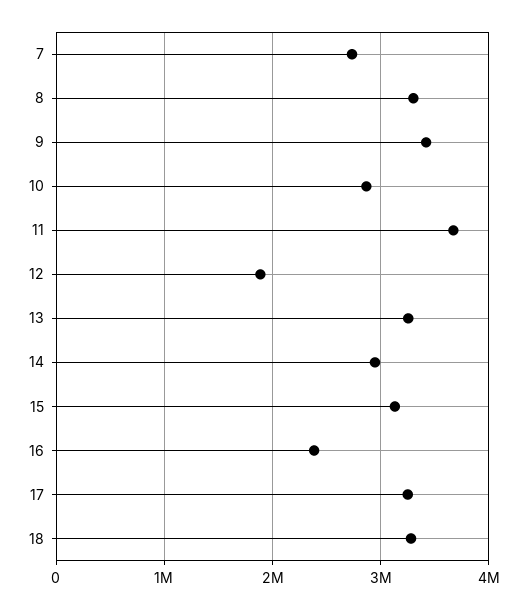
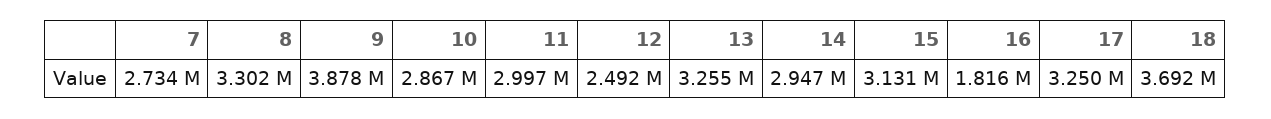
  {
    "7": 2734000,
    "8": 3302000,
-   "9": 3400000,
+   "9": 3878000,
    "10": 2867000,
-   "11": 3700000,
+   "11": 2997000,
-   "12": 1900000,
+   "12": 2492000,
    "13": 3255000,
    "14": 2947000,
    "15": 3131000,
-   "16": 2400000,
+   "16": 1816000,
    "17": 3250000,
-   "18": 3300000
+   "18": 3692000
  }

